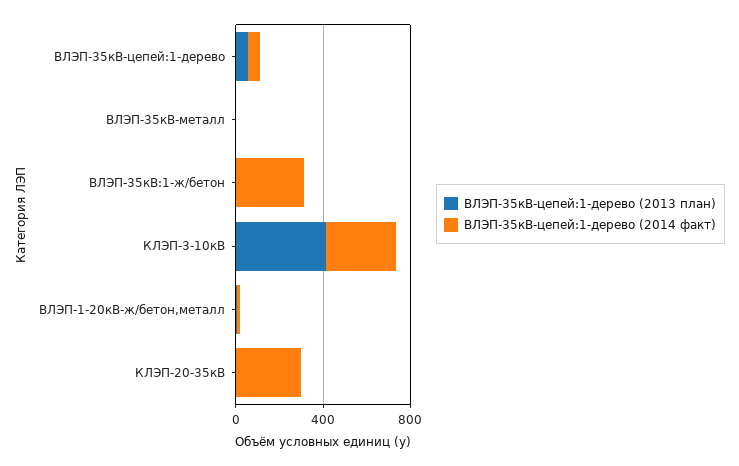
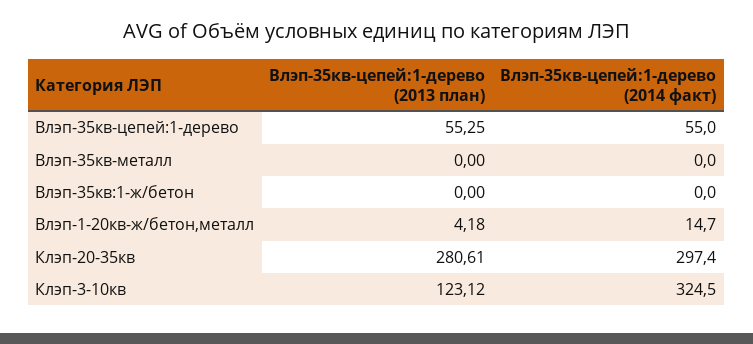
  {
    "ВЛЭП-35кВ-цепей:1-дерево (2013 план)": {
      "ВЛЭП-35кВ-цепей:1-дерево": 55.25,
      "ВЛЭП-35кВ-металл": 0,
      "ВЛЭП-35кВ:1-ж/бетон": 0,
-     "КЛЭП-3-10кВ": 400,
+     "КЛЭП-3-10кВ": 123.12,
      "ВЛЭП-1-20кВ-ж/бетон,металл": 4.18,
-     "КЛЭП-20-35кВ": 0
+     "КЛЭП-20-35кВ": 280.61
    },
    "ВЛЭП-35кВ-цепей:1-дерево (2014 факт)": {
      "ВЛЭП-35кВ-цепей:1-дерево": 55,
      "ВЛЭП-35кВ-металл": 0,
-     "ВЛЭП-35кВ:1-ж/бетон": 300,
+     "ВЛЭП-35кВ:1-ж/бетон": 0,
      "КЛЭП-3-10кВ": 324.5,
      "ВЛЭП-1-20кВ-ж/бетон,металл": 14.7,
      "КЛЭП-20-35кВ": 297.4
    }
  }

